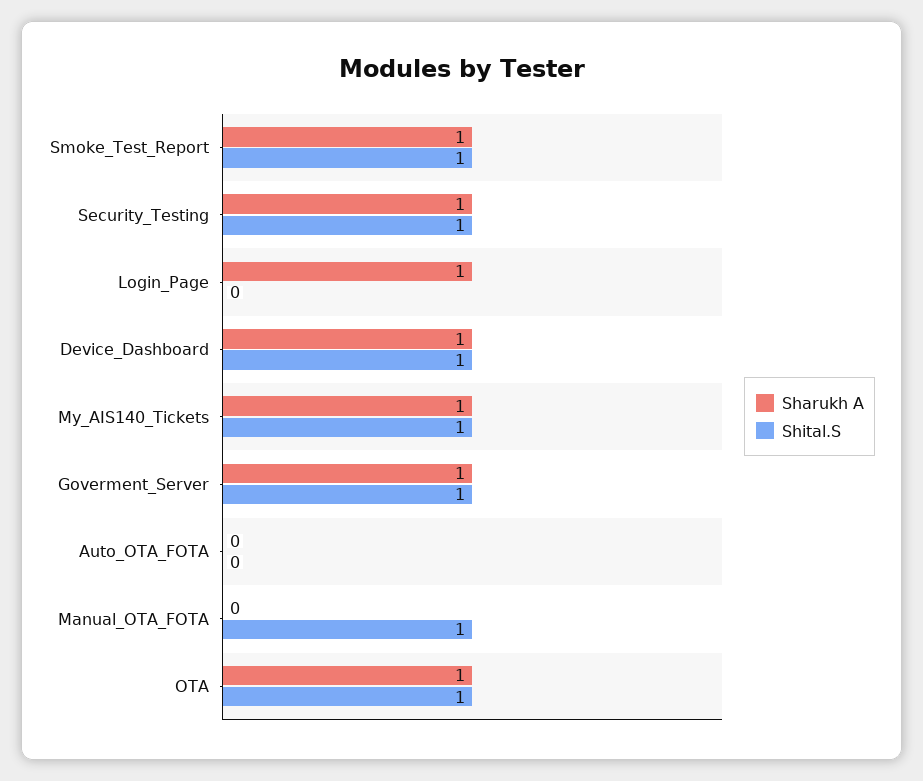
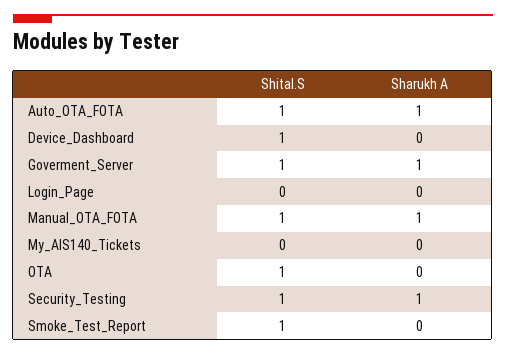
  {
    "Sharukh A": {
-     "Smoke_Test_Report": 1,
+     "Smoke_Test_Report": 0,
      "Security_Testing": 1,
-     "Login_Page": 1,
+     "Login_Page": 0,
-     "Device_Dashboard": 1,
+     "Device_Dashboard": 0,
-     "My_AIS140_Tickets": 1,
+     "My_AIS140_Tickets": 0,
      "Goverment_Server": 1,
-     "Auto_OTA_FOTA": 0,
+     "Auto_OTA_FOTA": 1,
-     "Manual_OTA_FOTA": 0,
+     "Manual_OTA_FOTA": 1,
-     "OTA": 1
+     "OTA": 0
    },
    "Shital.S": {
      "Smoke_Test_Report": 1,
      "Security_Testing": 1,
      "Login_Page": 0,
      "Device_Dashboard": 1,
-     "My_AIS140_Tickets": 1,
+     "My_AIS140_Tickets": 0,
      "Goverment_Server": 1,
-     "Auto_OTA_FOTA": 0,
+     "Auto_OTA_FOTA": 1,
      "Manual_OTA_FOTA": 1,
      "OTA": 1
    }
  }

